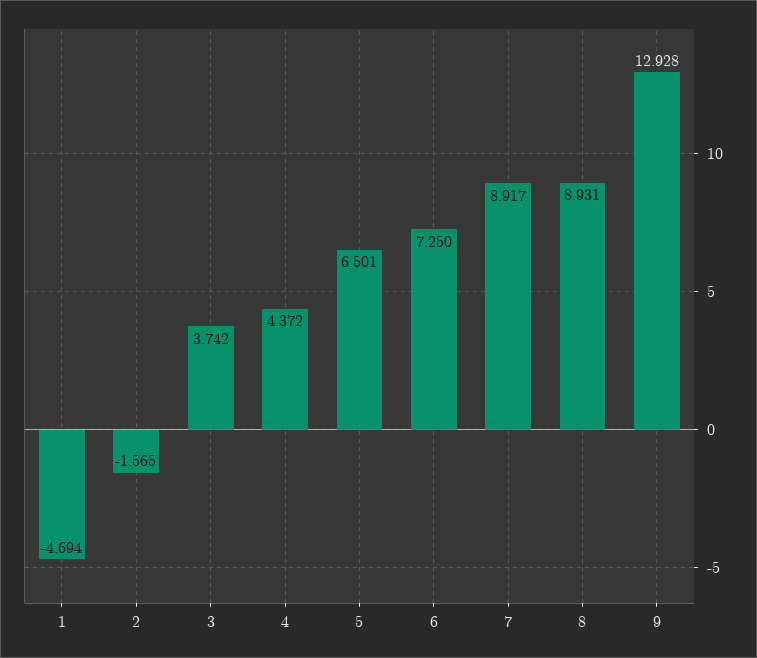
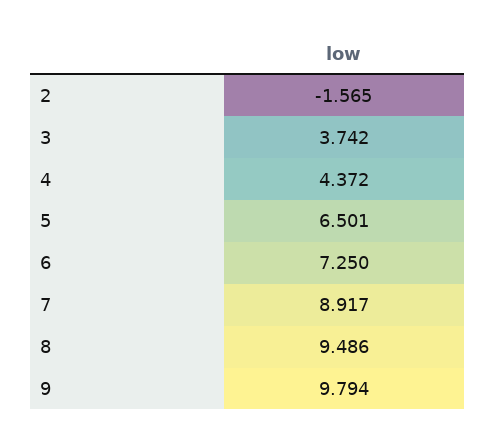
  {
-   "1": -4.694,
    "2": -1.565,
    "3": 3.742,
    "4": 4.372,
    "5": 6.501,
    "6": 7.25,
    "7": 8.917,
-   "8": 8.931,
+   "8": 9.486,
-   "9": 12.928
+   "9": 9.794
  }

